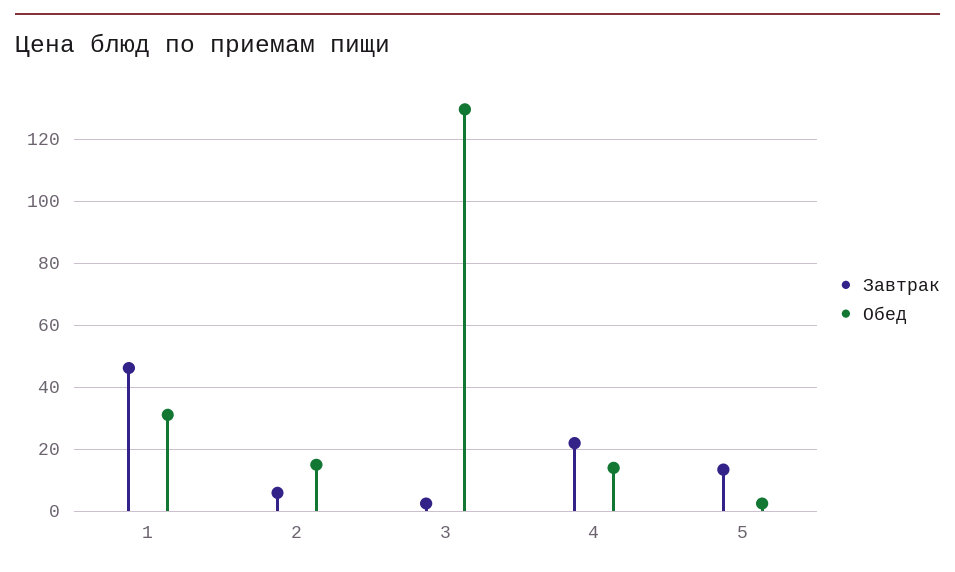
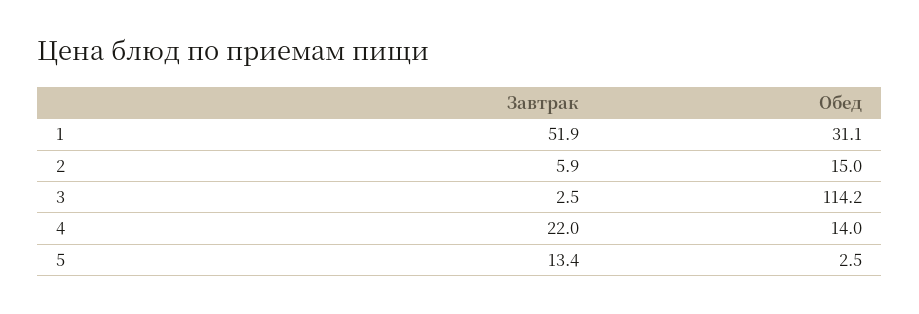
  {
    "Завтрак": {
-     "1": 46,
+     "1": 51.9,
      "2": 5.9,
      "3": 2.5,
      "4": 22,
      "5": 13.4
    },
    "Обед": {
      "1": 31.1,
      "2": 15,
-     "3": 130,
+     "3": 114.2,
      "4": 14,
      "5": 2.5
    }
  }

